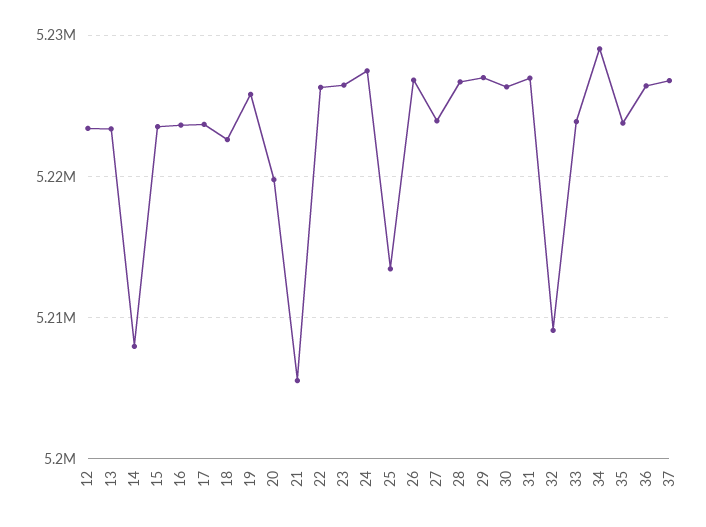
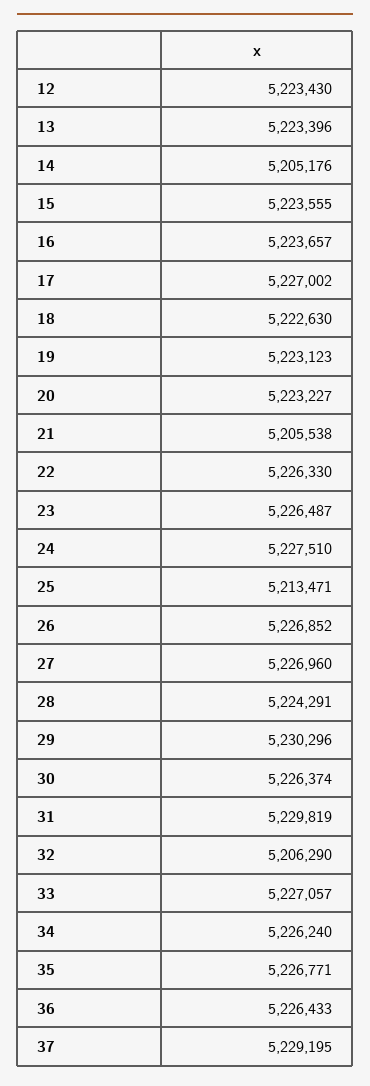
  {
    "12": 5223430,
    "13": 5223396,
-   "14": 5208000,
+   "14": 5205176,
    "15": 5223555,
    "16": 5223657,
-   "17": 5224000,
+   "17": 5227002,
    "18": 5222630,
-   "19": 5226000,
+   "19": 5223123,
-   "20": 5220000,
+   "20": 5223227,
    "21": 5205538,
    "22": 5226330,
    "23": 5226487,
    "24": 5227510,
    "25": 5213471,
    "26": 5226852,
-   "27": 5224000,
+   "27": 5226960,
-   "28": 5227000,
+   "28": 5224291,
-   "29": 5227000,
+   "29": 5230296,
    "30": 5226374,
-   "31": 5227000,
+   "31": 5229819,
-   "32": 5209000,
+   "32": 5206290,
-   "33": 5224000,
+   "33": 5227057,
-   "34": 5229000,
+   "34": 5226240,
-   "35": 5224000,
+   "35": 5226771,
    "36": 5226433,
-   "37": 5227000
+   "37": 5229195
  }

